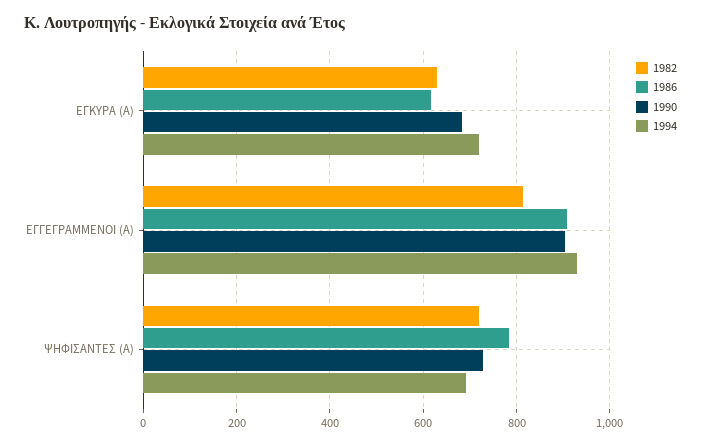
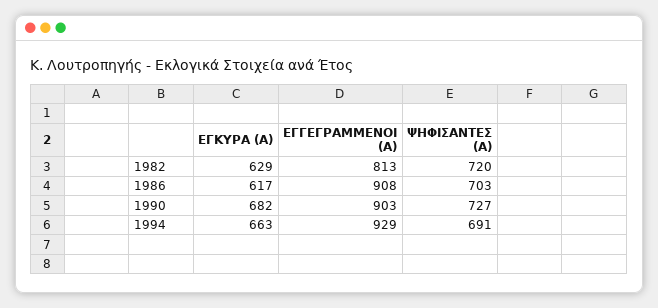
  {
    "1982": {
      "ΕΓΚΥΡΑ (Α)": 629,
      "ΕΓΓΕΓΡΑΜΜΕΝΟΙ (Α)": 813,
      "ΨΗΦΙΣΑΝΤΕΣ (Α)": 720
    },
    "1986": {
      "ΕΓΚΥΡΑ (Α)": 617,
      "ΕΓΓΕΓΡΑΜΜΕΝΟΙ (Α)": 908,
-     "ΨΗΦΙΣΑΝΤΕΣ (Α)": 780
+     "ΨΗΦΙΣΑΝΤΕΣ (Α)": 703
    },
    "1990": {
      "ΕΓΚΥΡΑ (Α)": 682,
      "ΕΓΓΕΓΡΑΜΜΕΝΟΙ (Α)": 903,
      "ΨΗΦΙΣΑΝΤΕΣ (Α)": 727
    },
    "1994": {
-     "ΕΓΚΥΡΑ (Α)": 720,
+     "ΕΓΚΥΡΑ (Α)": 663,
      "ΕΓΓΕΓΡΑΜΜΕΝΟΙ (Α)": 929,
      "ΨΗΦΙΣΑΝΤΕΣ (Α)": 691
    }
  }

